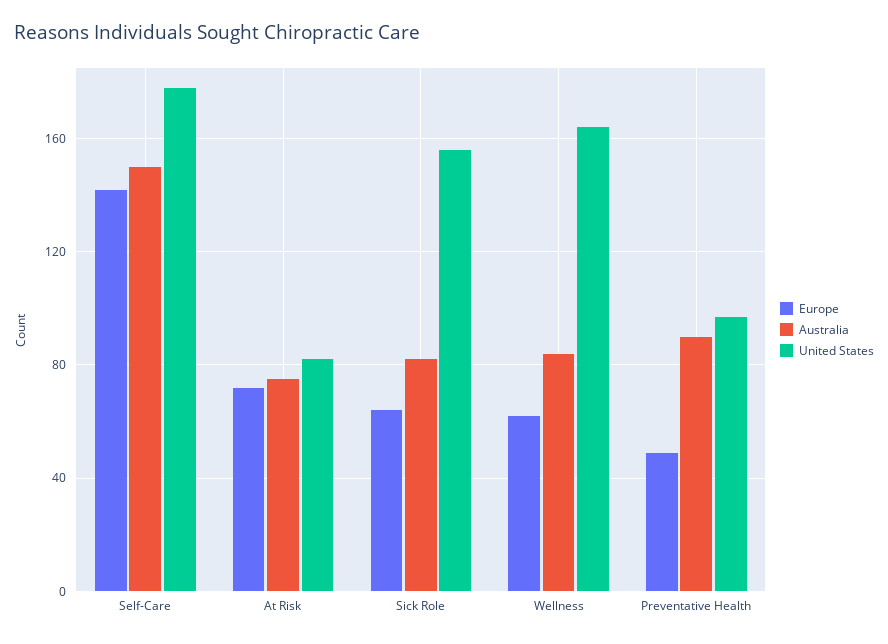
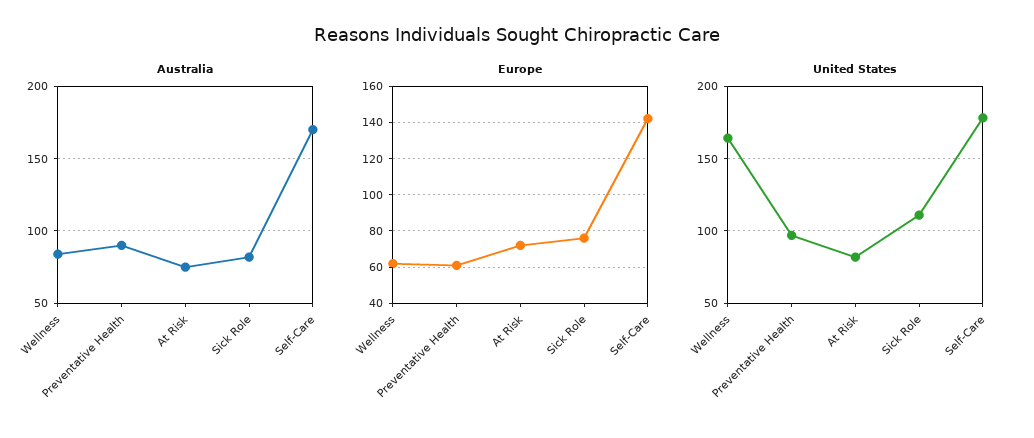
  {
    "Europe": {
      "Self-Care": 140,
      "At Risk": 70,
-     "Sick Role": 65,
+     "Sick Role": 75,
      "Wellness": 60,
-     "Preventative Health": 50
+     "Preventative Health": 60
    },
    "Australia": {
-     "Self-Care": 150,
+     "Self-Care": 170,
      "At Risk": 75,
      "Sick Role": 80,
      "Wellness": 85,
      "Preventative Health": 90
    },
    "United States": {
      "Self-Care": 180,
      "At Risk": 80,
-     "Sick Role": 155,
+     "Sick Role": 110,
      "Wellness": 165,
      "Preventative Health": 95
    }
  }

